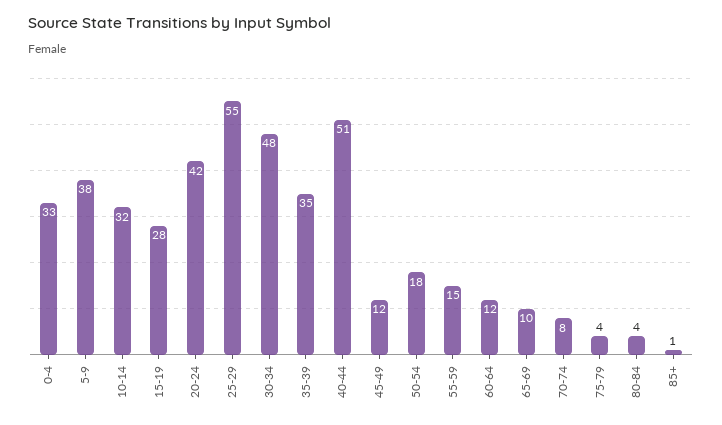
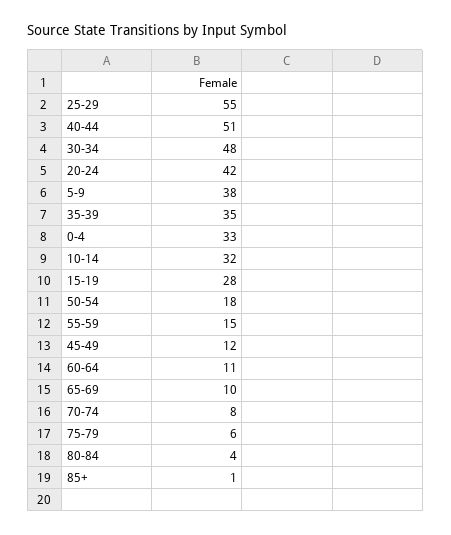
  {
    "0-4": 33,
    "5-9": 38,
    "10-14": 32,
    "15-19": 28,
    "20-24": 42,
    "25-29": 55,
    "30-34": 48,
    "35-39": 35,
    "40-44": 51,
    "45-49": 12,
    "50-54": 18,
    "55-59": 15,
-   "60-64": 12,
+   "60-64": 11,
    "65-69": 10,
    "70-74": 8,
-   "75-79": 4,
+   "75-79": 6,
    "80-84": 4,
    "85+": 1
  }

